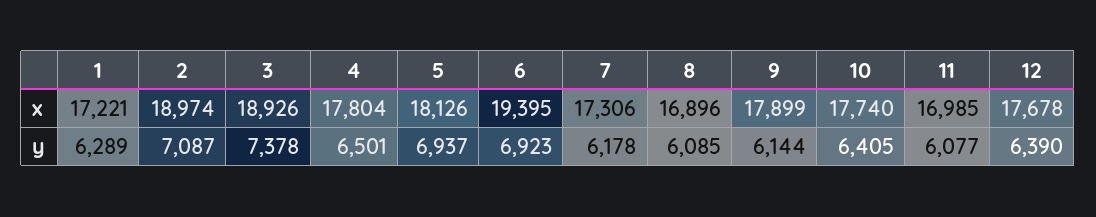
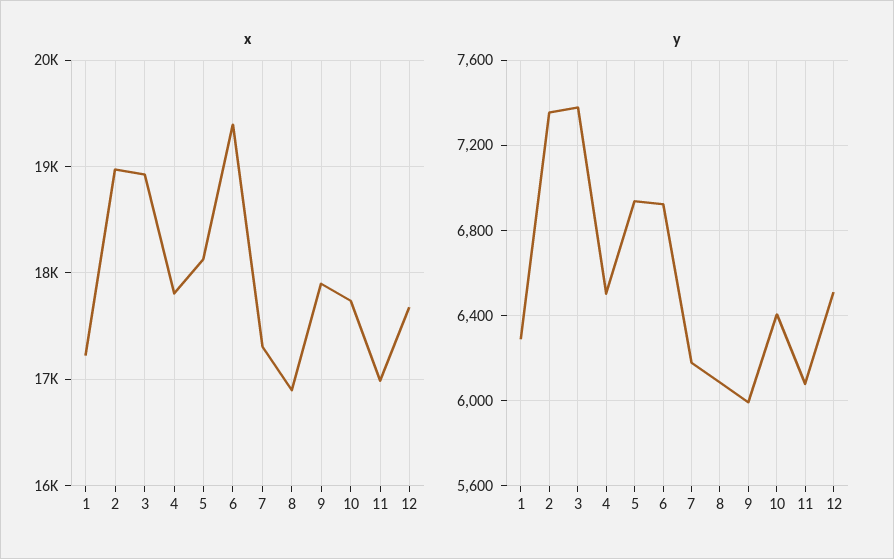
  {
    "x": {
      "1": 17221,
      "2": 18974,
      "3": 18926,
      "4": 17804,
      "5": 18126,
      "6": 19395,
      "7": 17306,
      "8": 16896,
      "9": 17899,
      "10": 17740,
      "11": 16985,
      "12": 17678
    },
    "y": {
      "1": 6289,
-     "2": 7087,
+     "2": 7350,
      "3": 7378,
      "4": 6501,
      "5": 6937,
      "6": 6923,
      "7": 6178,
      "8": 6085,
-     "9": 6144,
+     "9": 6000,
      "10": 6405,
      "11": 6077,
-     "12": 6390
+     "12": 6500
    }
  }

